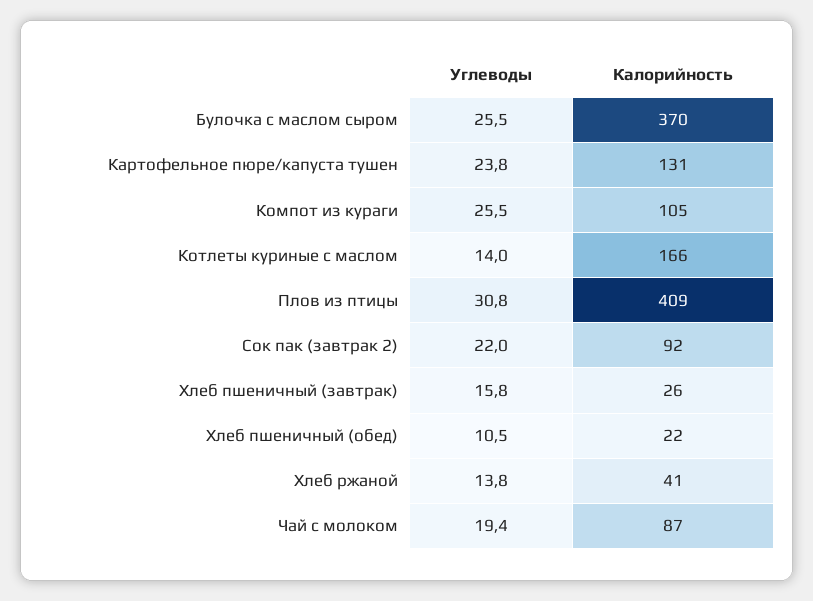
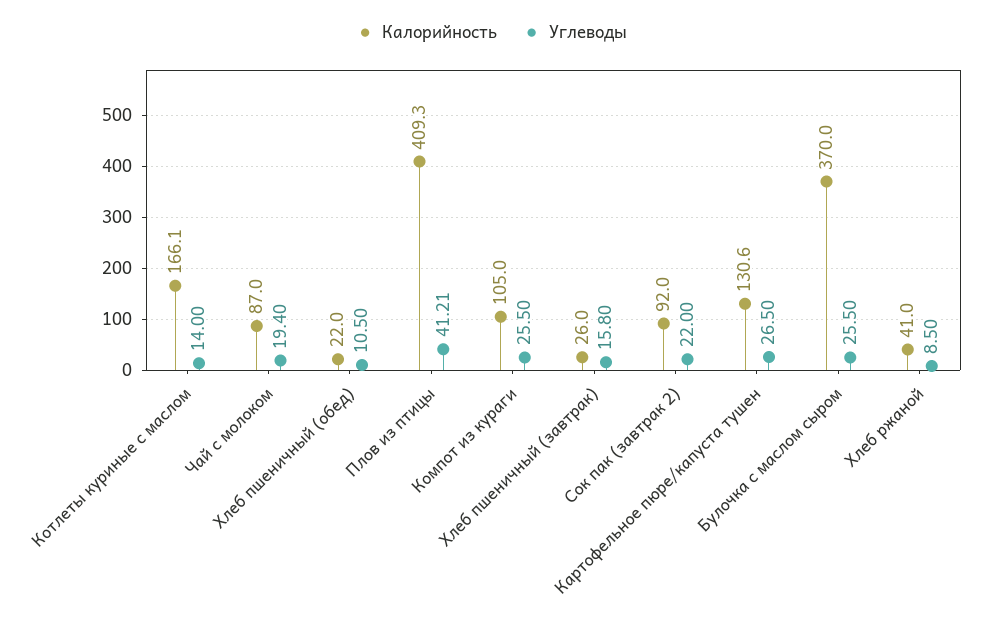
  {
    "Углеводы": {
      "Булочка с маслом сыром": 25.5,
-     "Картофельное пюре/капуста тушен": 23.8,
+     "Картофельное пюре/капуста тушен": 26.5,
      "Компот из кураги": 25.5,
      "Котлеты куриные с маслом": 14,
-     "Плов из птицы": 30.8,
+     "Плов из птицы": 41.21,
      "Сок пак (завтрак 2)": 22,
      "Хлеб пшеничный (завтрак)": 15.8,
      "Хлеб пшеничный (обед)": 10.5,
-     "Хлеб ржаной": 13.8,
+     "Хлеб ржаной": 8.5,
      "Чай с молоком": 19.4
    },
    "Калорийность": {
      "Булочка с маслом сыром": 370,
      "Картофельное пюре/капуста тушен": 130.6,
      "Компот из кураги": 105,
      "Котлеты куриные с маслом": 166.1,
      "Плов из птицы": 409.3,
      "Сок пак (завтрак 2)": 92,
      "Хлеб пшеничный (завтрак)": 26,
      "Хлеб пшеничный (обед)": 22,
      "Хлеб ржаной": 41,
      "Чай с молоком": 87
    }
  }

